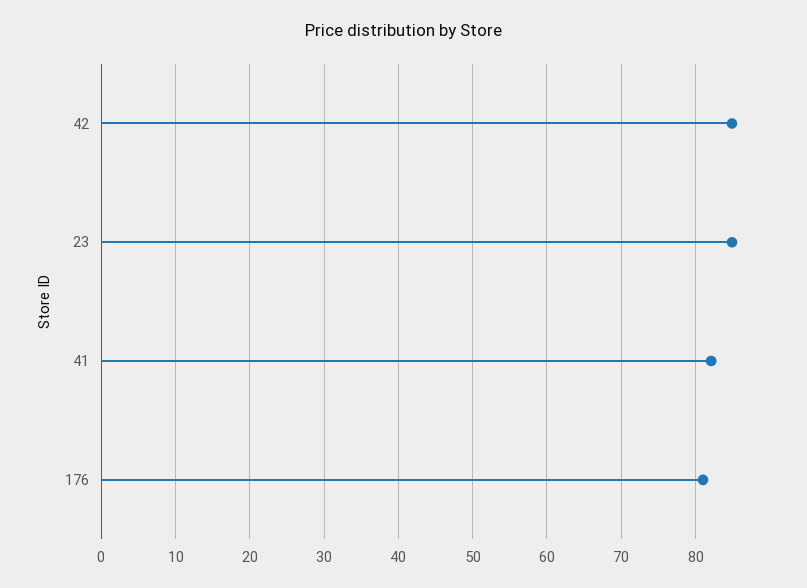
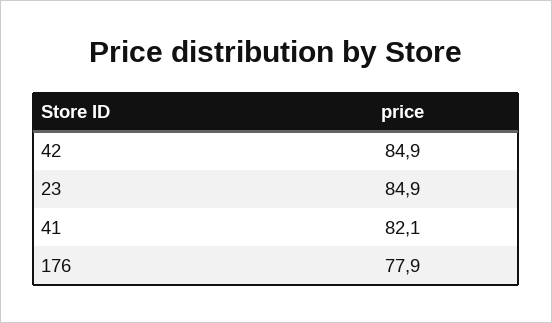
  {
    "42": 84.9,
    "23": 84.9,
    "41": 82.1,
-   "176": 81
+   "176": 77.9
  }

